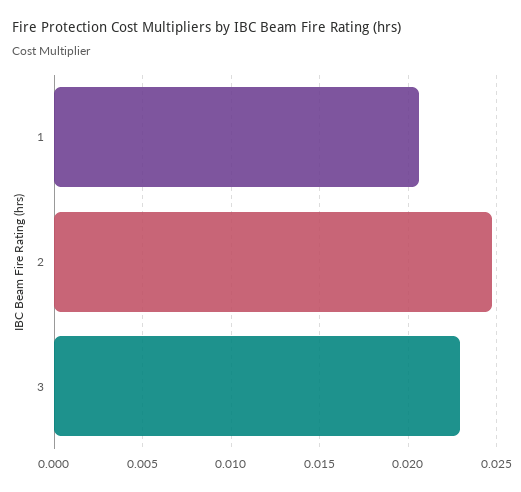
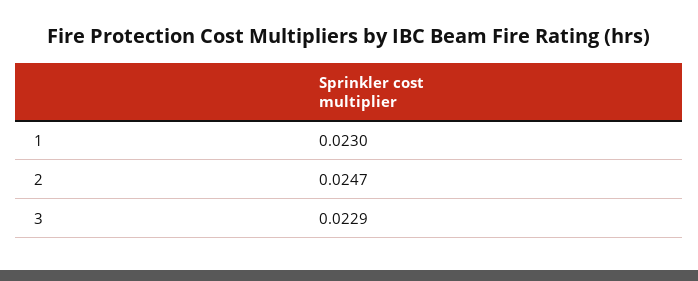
  {
-   "1": 0.0205,
+   "1": 0.023,
    "2": 0.0247,
    "3": 0.0229
  }

